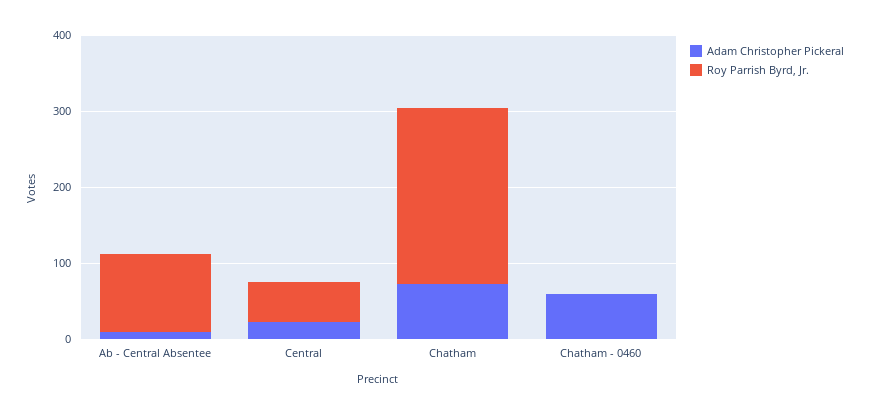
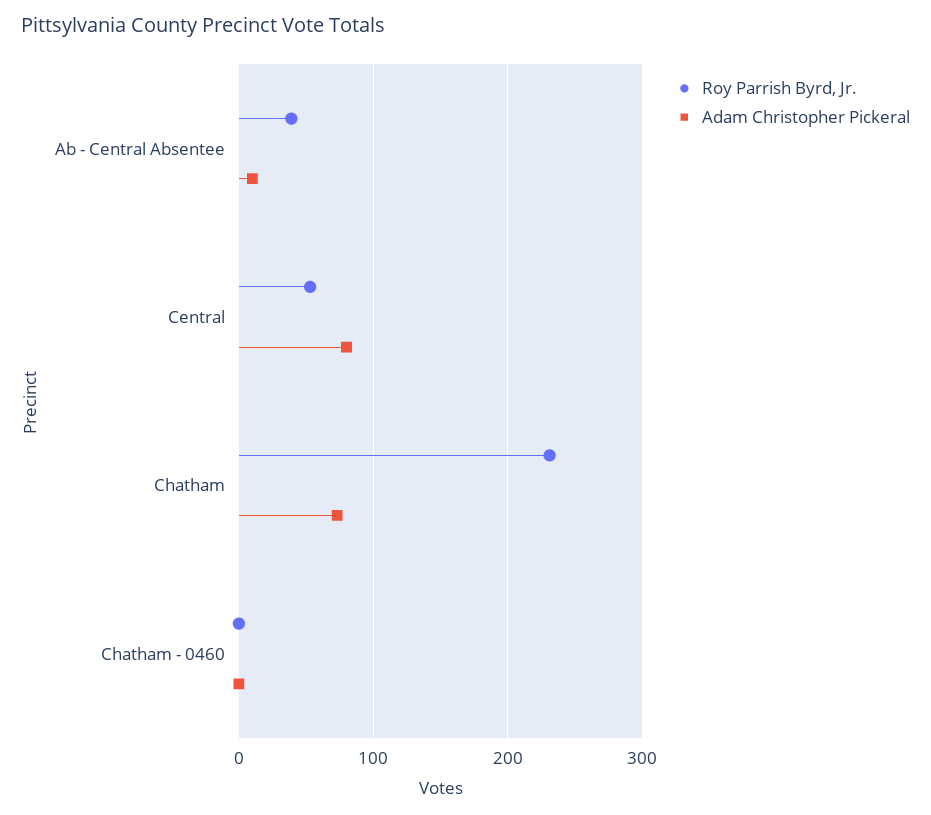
  {
    "Adam Christopher Pickeral": {
      "Ab - Central Absentee": 10,
-     "Central": 20,
+     "Central": 80,
      "Chatham": 70,
-     "Chatham - 0460": 60
+     "Chatham - 0460": 0
    },
    "Roy Parrish Byrd, Jr.": {
-     "Ab - Central Absentee": 100,
+     "Ab - Central Absentee": 40,
      "Central": 50,
      "Chatham": 230,
      "Chatham - 0460": 0
    }
  }

